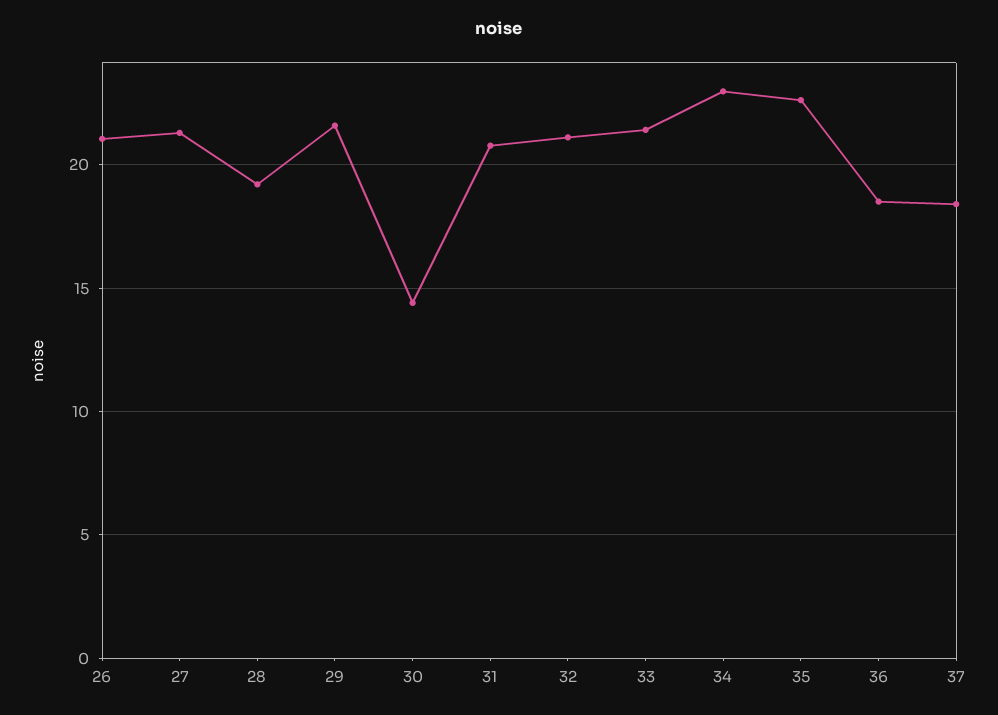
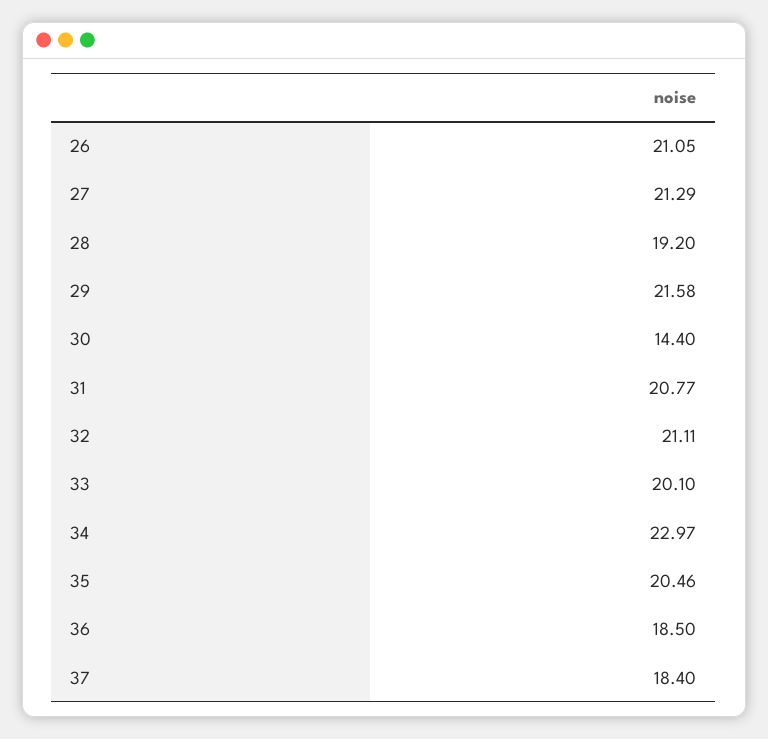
  {
    "26": 21.05,
    "27": 21.29,
    "28": 19.2,
    "29": 21.58,
    "30": 14.4,
    "31": 20.77,
    "32": 21.11,
-   "33": 21.5,
+   "33": 20.1,
    "34": 22.97,
-   "35": 22.5,
+   "35": 20.46,
    "36": 18.5,
    "37": 18.4
  }

